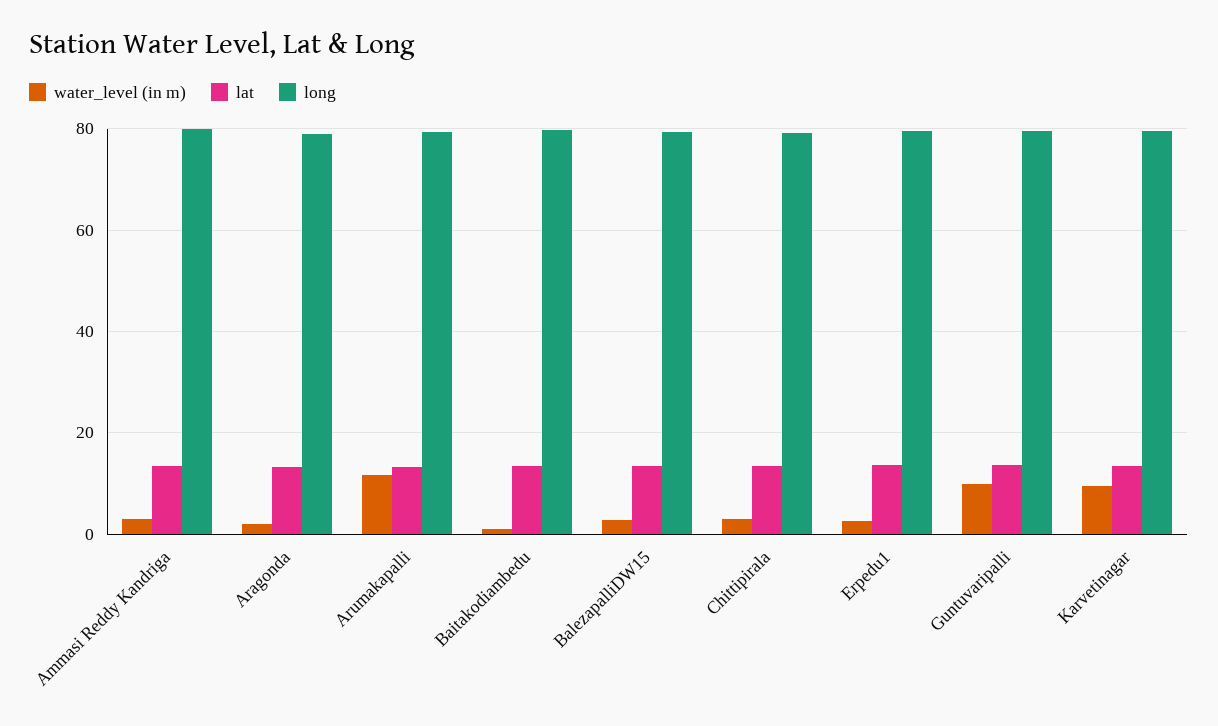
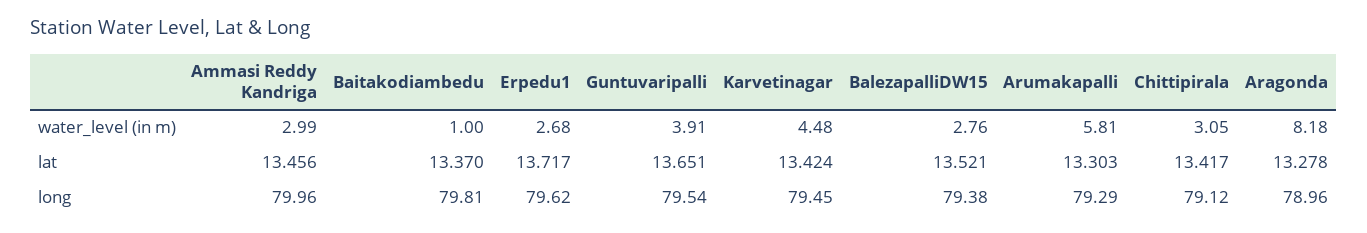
  {
    "water_level (in m)": {
      "Ammasi Reddy Kandriga": 2.99,
-     "Aragonda": 2,
+     "Aragonda": 8.18,
-     "Arumakapalli": 12,
+     "Arumakapalli": 5.81,
      "Baitakodiambedu": 1,
      "BalezapalliDW15": 2.76,
      "Chittipirala": 3.05,
      "Erpedu1": 2.68,
-     "Guntuvaripalli": 10,
+     "Guntuvaripalli": 3.91,
-     "Karvetinagar": 10
+     "Karvetinagar": 4.48
    },
    "lat": {
      "Ammasi Reddy Kandriga": 13.456,
      "Aragonda": 13.278,
      "Arumakapalli": 13.303,
      "Baitakodiambedu": 13.37,
      "BalezapalliDW15": 13.521,
      "Chittipirala": 13.417,
      "Erpedu1": 13.717,
      "Guntuvaripalli": 13.651,
      "Karvetinagar": 13.424
    },
    "long": {
      "Ammasi Reddy Kandriga": 79.96,
      "Aragonda": 78.96,
      "Arumakapalli": 79.29,
      "Baitakodiambedu": 79.81,
      "BalezapalliDW15": 79.38,
      "Chittipirala": 79.12,
      "Erpedu1": 79.62,
      "Guntuvaripalli": 79.54,
      "Karvetinagar": 79.45
    }
  }

